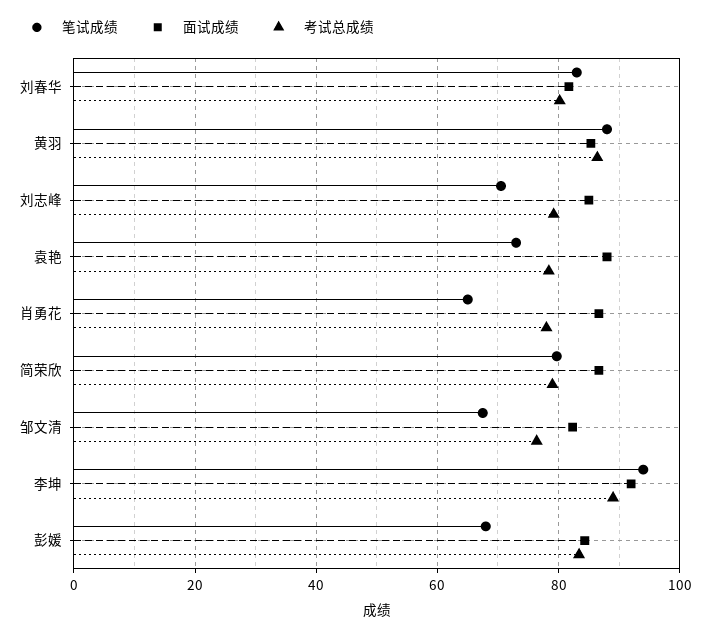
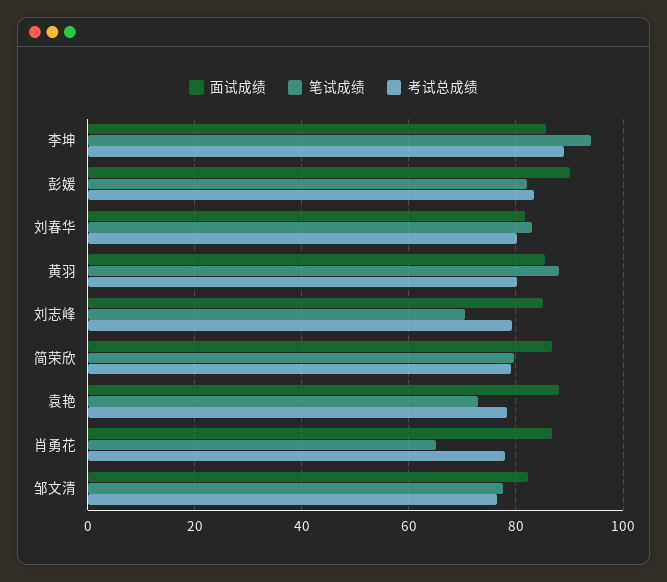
  {
    "笔试成绩": {
      "刘春华": 84,
      "黄羽": 88,
      "刘志峰": 70,
      "袁艳": 74,
      "肖勇花": 66,
      "简荣欣": 80,
-     "邹文清": 68,
+     "邹文清": 78,
      "李坤": 94,
-     "彭媛": 68
+     "彭媛": 82
    },
    "面试成绩": {
      "刘春华": 82,
      "黄羽": 86,
      "刘志峰": 86,
      "袁艳": 88,
      "肖勇花": 86,
      "简荣欣": 86,
      "邹文清": 82,
-     "李坤": 92,
+     "李坤": 86,
-     "彭媛": 84
+     "彭媛": 90
    },
    "考试总成绩": {
      "刘春华": 80,
-     "黄羽": 86,
+     "黄羽": 80,
      "刘志峰": 80,
      "袁艳": 78,
      "肖勇花": 78,
      "简荣欣": 80,
      "邹文清": 76,
      "李坤": 90,
      "彭媛": 84
    }
  }

